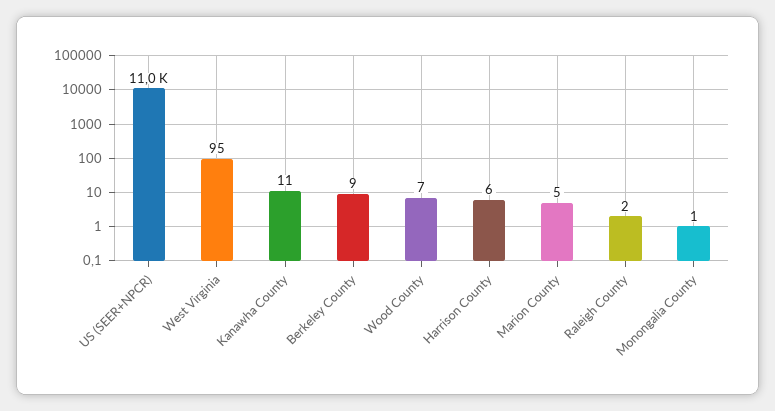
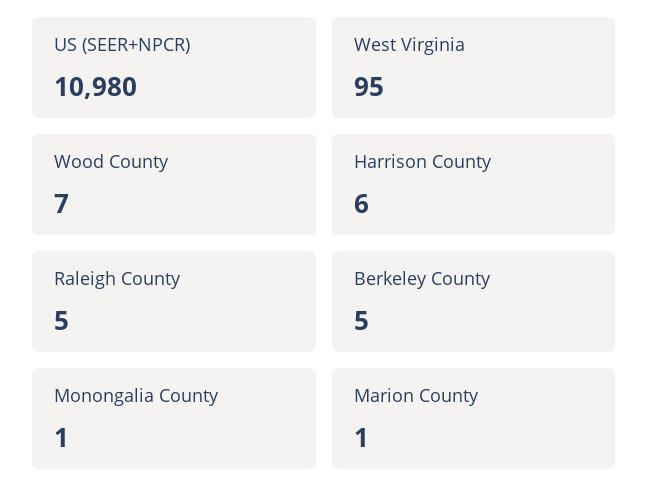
  {
    "US (SEER+NPCR)": 10980,
    "West Virginia": 95,
-   "Kanawha County": 11,
-   "Berkeley County": 9,
+   "Berkeley County": 5,
    "Wood County": 7,
    "Harrison County": 6,
-   "Marion County": 5,
+   "Marion County": 1,
-   "Raleigh County": 2,
+   "Raleigh County": 5,
    "Monongalia County": 1
  }

